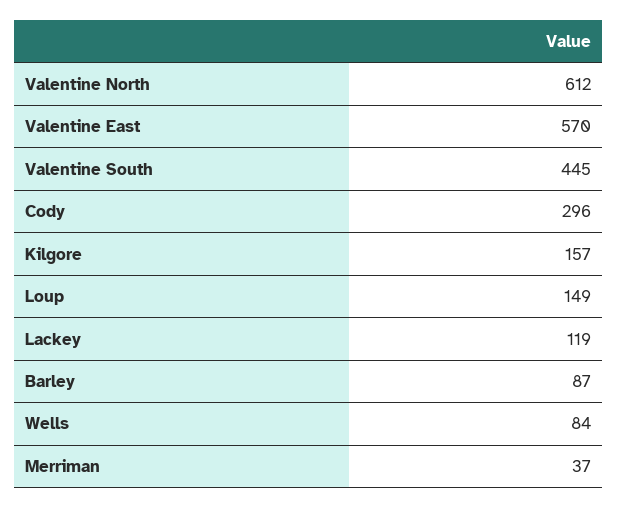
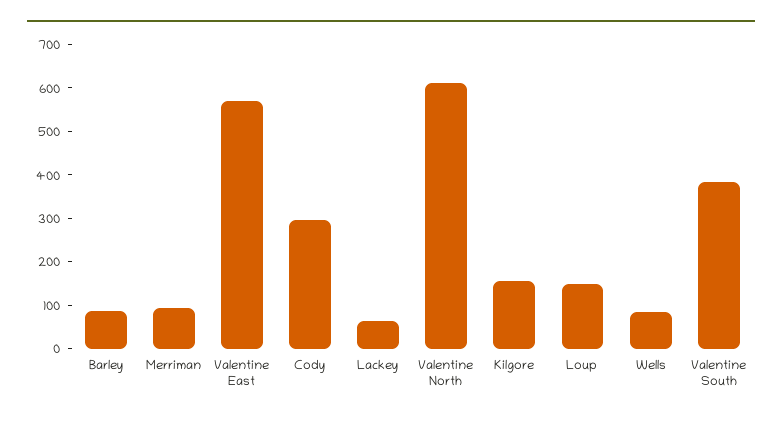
  {
    "Valentine North": 612,
    "Valentine East": 570,
-   "Valentine South": 445,
+   "Valentine South": 380,
    "Cody": 296,
    "Kilgore": 157,
    "Loup": 149,
-   "Lackey": 119,
+   "Lackey": 60,
    "Barley": 87,
    "Wells": 84,
-   "Merriman": 37
+   "Merriman": 100
  }

